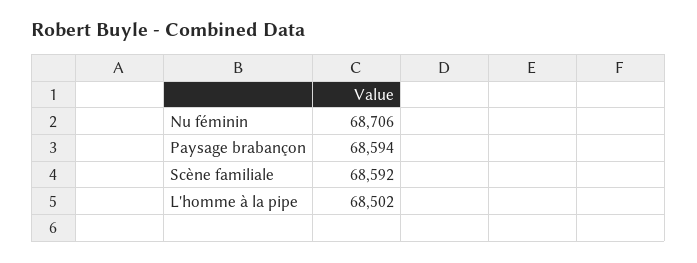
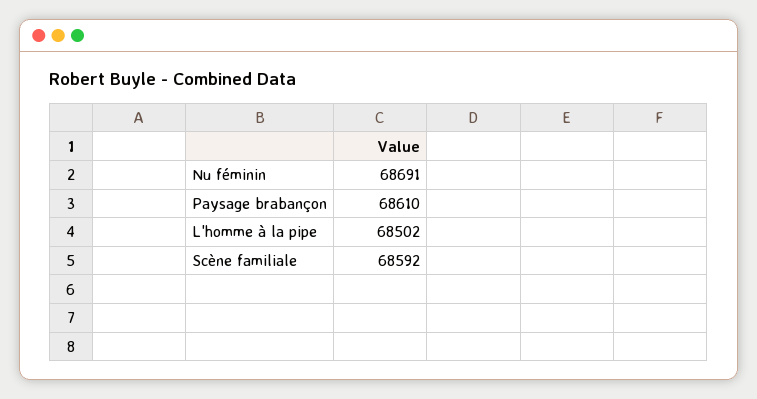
  {
-   "Nu féminin": 68706,
+   "Nu féminin": 68691,
-   "Paysage brabançon": 68594,
+   "Paysage brabançon": 68610,
    "Scène familiale": 68592,
    "L'homme à la pipe": 68502
  }

